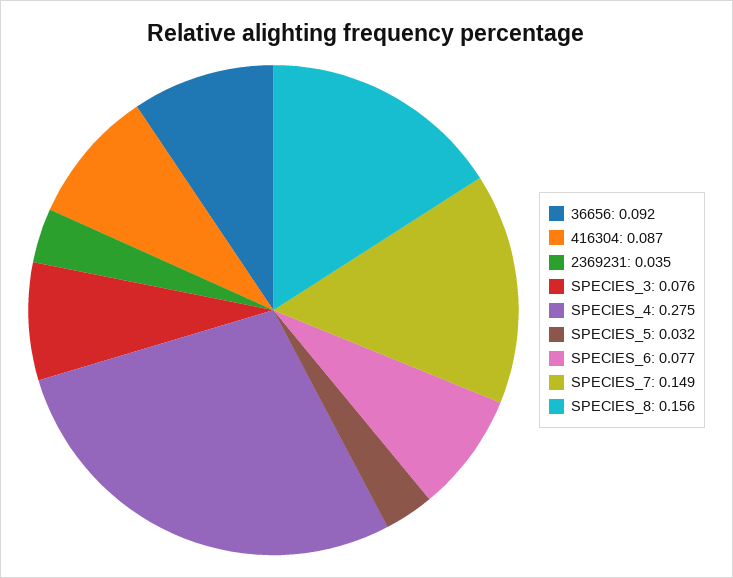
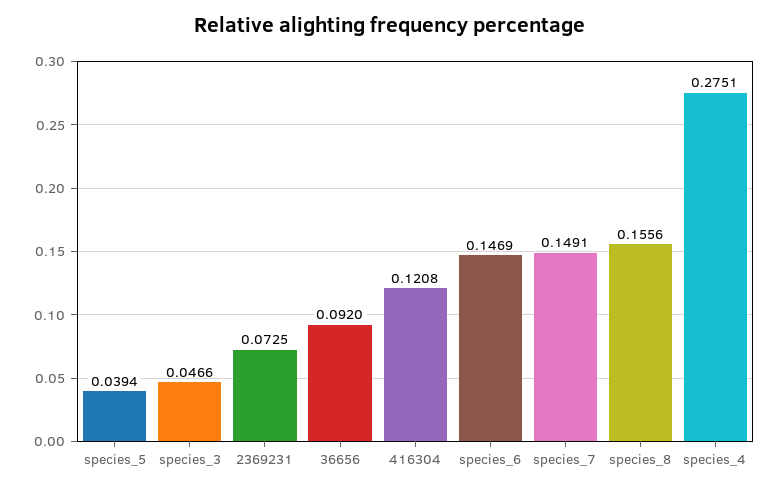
  {
    "36656": 0.092,
-   "416304": 0.087,
+   "416304": 0.1208,
-   "2369231": 0.035,
+   "2369231": 0.0725,
-   "SPECIES_3": 0.076,
+   "SPECIES_3": 0.0466,
    "SPECIES_4": 0.2751,
-   "SPECIES_5": 0.032,
+   "SPECIES_5": 0.0394,
-   "SPECIES_6": 0.077,
+   "SPECIES_6": 0.1469,
    "SPECIES_7": 0.1491,
    "SPECIES_8": 0.1556
  }

